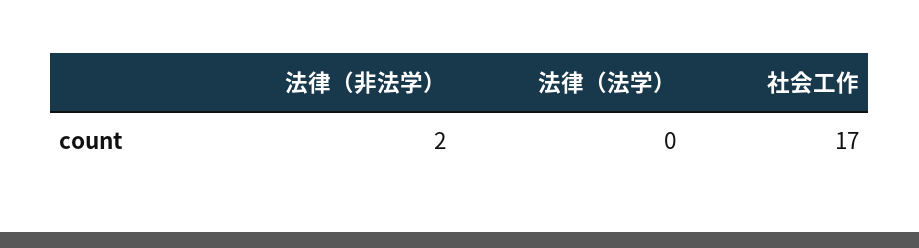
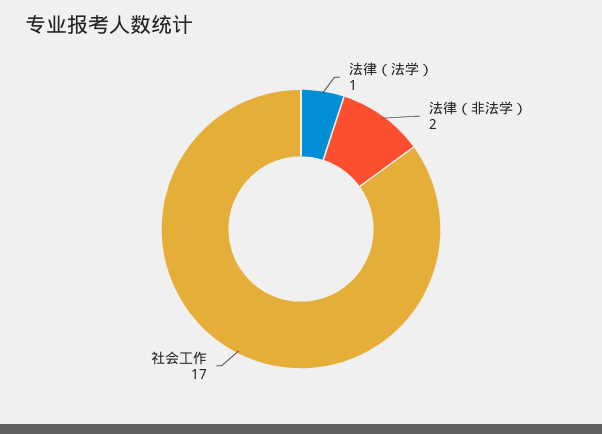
  {
    "法律（非法学）": 2,
-   "法律（法学）": 0,
+   "法律（法学）": 1,
    "社会工作": 17
  }

